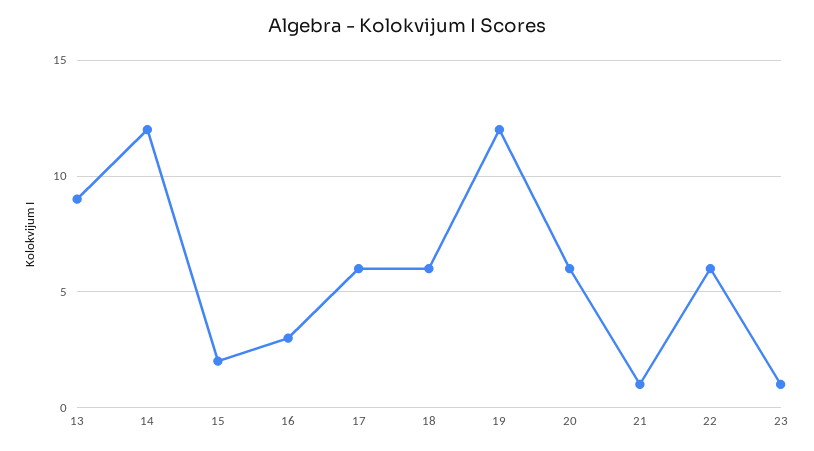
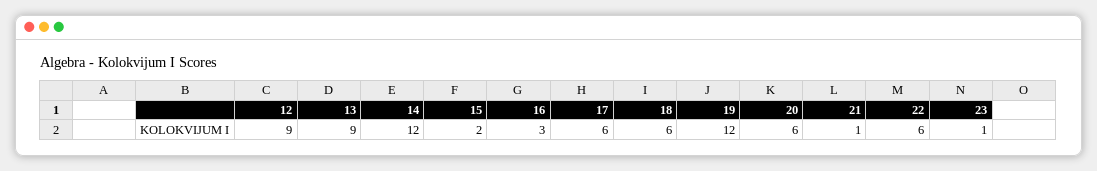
  {
    "13": 9,
    "14": 12,
    "15": 2,
    "16": 3,
    "17": 6,
    "18": 6,
    "19": 12,
    "20": 6,
    "21": 1,
    "22": 6,
-   "23": 1
+   "23": 1,
+   "12": 9
  }

